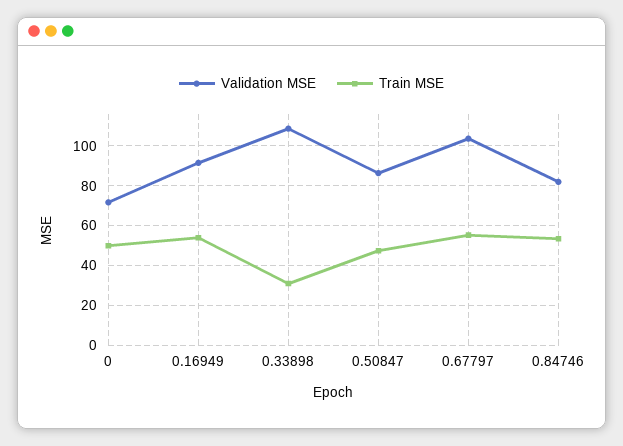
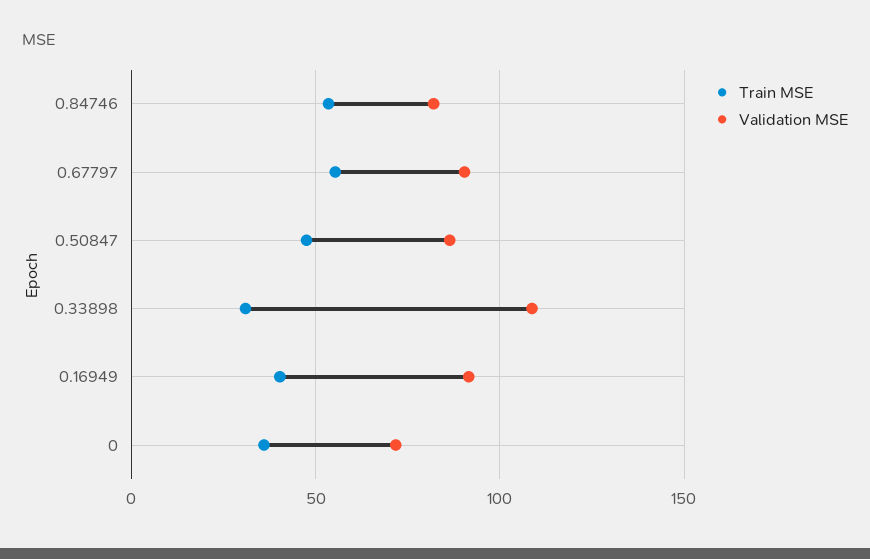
  {
    "Validation MSE": {
      "0": 70,
      "0.16949": 90,
      "0.33898": 110,
      "0.50847": 85,
-     "0.67797": 105,
+     "0.67797": 90,
      "0.84746": 80
    },
    "Train MSE": {
-     "0": 50,
+     "0": 35,
-     "0.16949": 55,
+     "0.16949": 40,
      "0.33898": 30,
      "0.50847": 50,
      "0.67797": 55,
      "0.84746": 55
    }
  }

